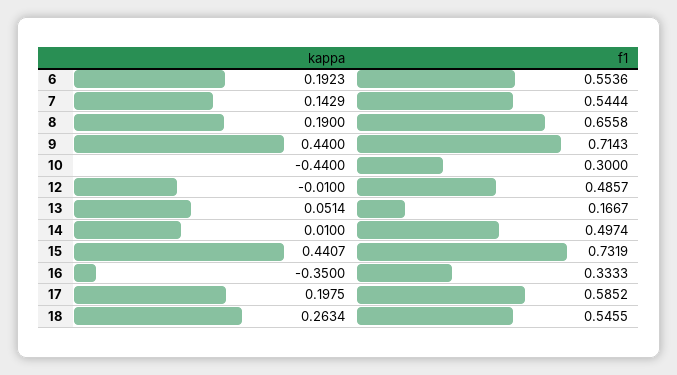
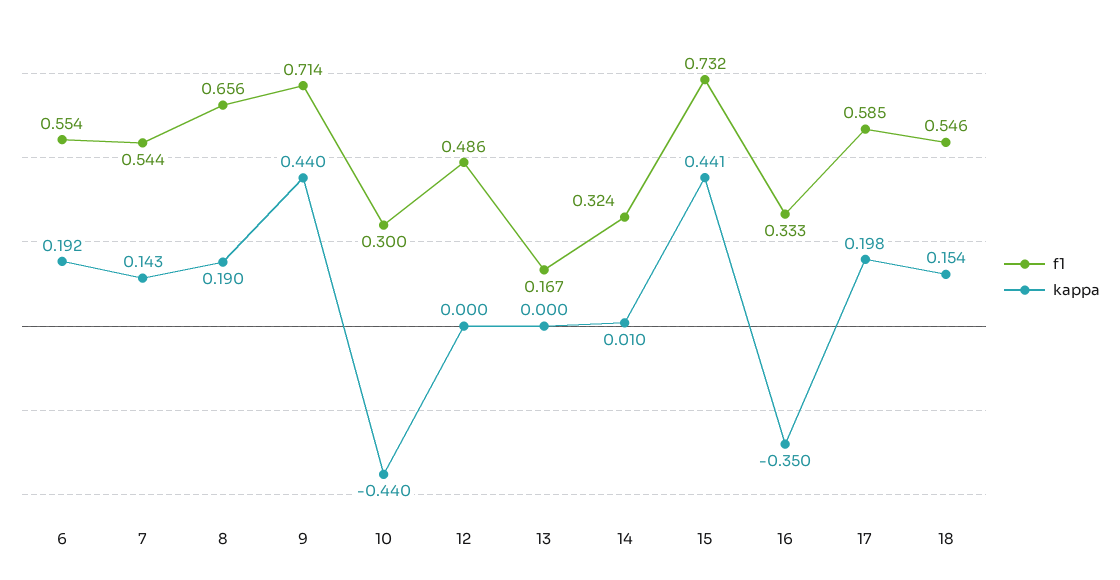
  {
    "kappa": {
      "6": 0.1923,
      "7": 0.1429,
      "8": 0.19,
      "9": 0.44,
      "10": -0.44,
-     "12": -0.01,
+     "12": 0,
-     "13": 0.0514,
+     "13": 0,
      "14": 0.01,
      "15": 0.4407,
      "16": -0.35,
      "17": 0.1975,
-     "18": 0.2634
+     "18": 0.154
    },
    "f1": {
      "6": 0.5536,
      "7": 0.5444,
      "8": 0.6558,
      "9": 0.7143,
      "10": 0.3,
      "12": 0.4857,
      "13": 0.1667,
-     "14": 0.4974,
+     "14": 0.324,
      "15": 0.7319,
      "16": 0.3333,
      "17": 0.5852,
      "18": 0.5455
    }
  }

